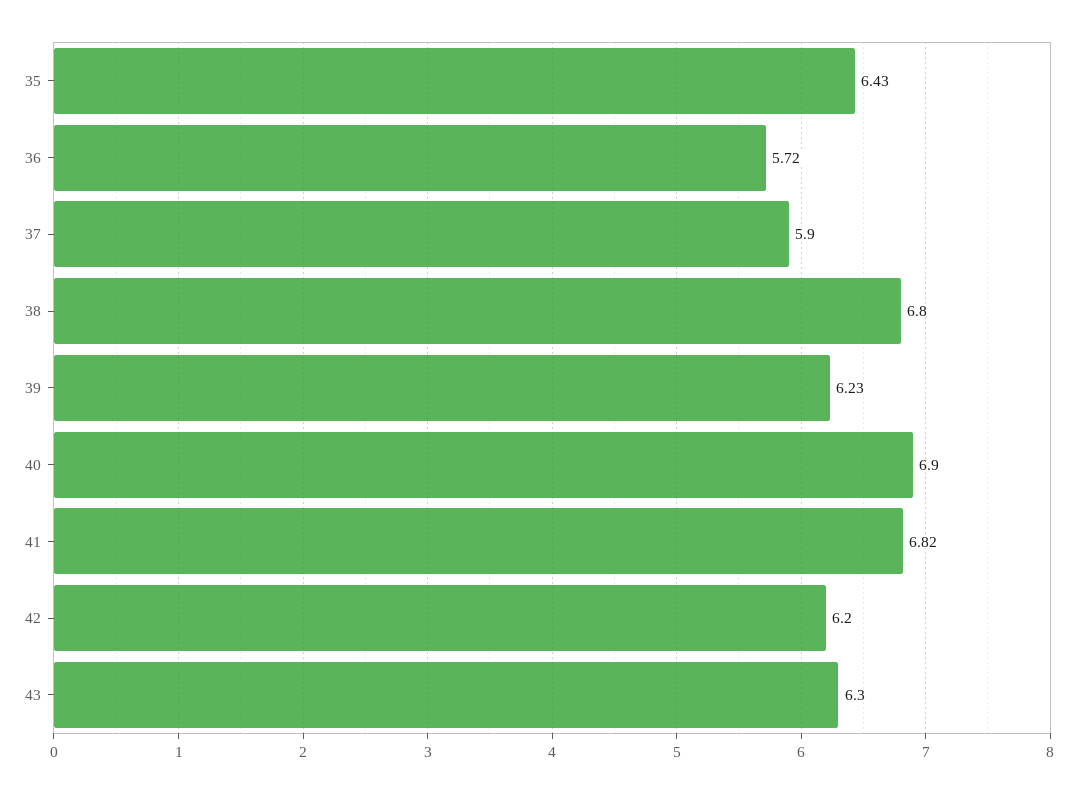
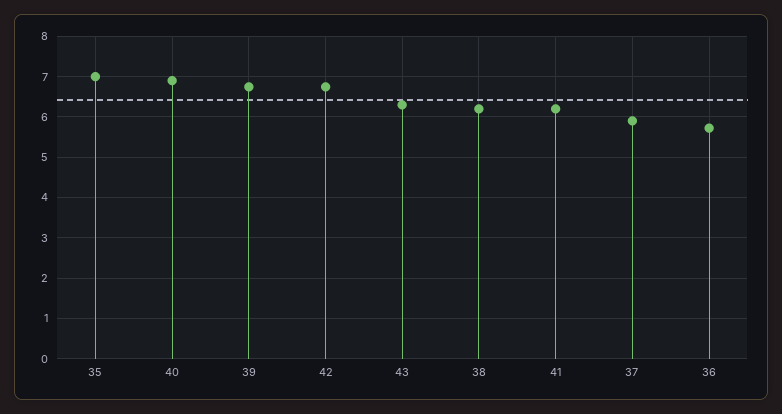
  {
-   "35": 6.43,
+   "35": 7,
    "36": 5.72,
    "37": 5.9,
-   "38": 6.8,
+   "38": 6.2,
-   "39": 6.23,
+   "39": 6.8,
    "40": 6.9,
-   "41": 6.82,
+   "41": 6.2,
-   "42": 6.2,
+   "42": 6.8,
    "43": 6.3
  }

